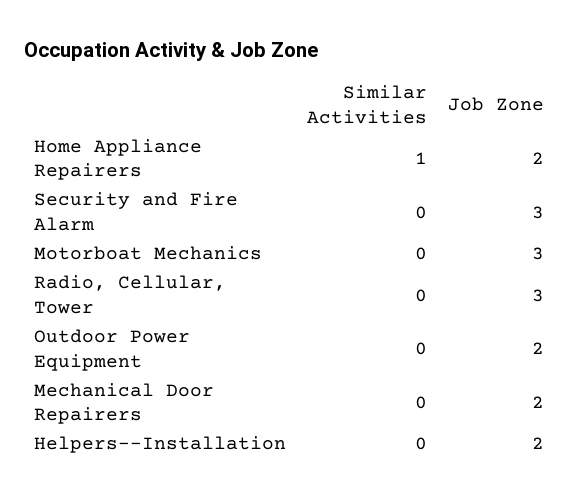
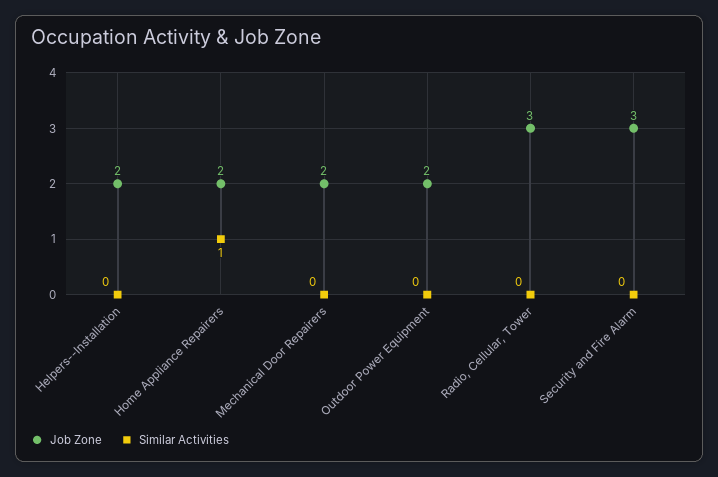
  {
    "Similar Activities": {
      "Home Appliance Repairers": 1,
      "Security and Fire Alarm": 0,
-     "Motorboat Mechanics": 0,
      "Radio, Cellular, Tower": 0,
      "Outdoor Power Equipment": 0,
      "Mechanical Door Repairers": 0,
      "Helpers--Installation": 0
    },
    "Job Zone": {
      "Home Appliance Repairers": 2,
      "Security and Fire Alarm": 3,
-     "Motorboat Mechanics": 3,
      "Radio, Cellular, Tower": 3,
      "Outdoor Power Equipment": 2,
      "Mechanical Door Repairers": 2,
      "Helpers--Installation": 2
    }
  }

